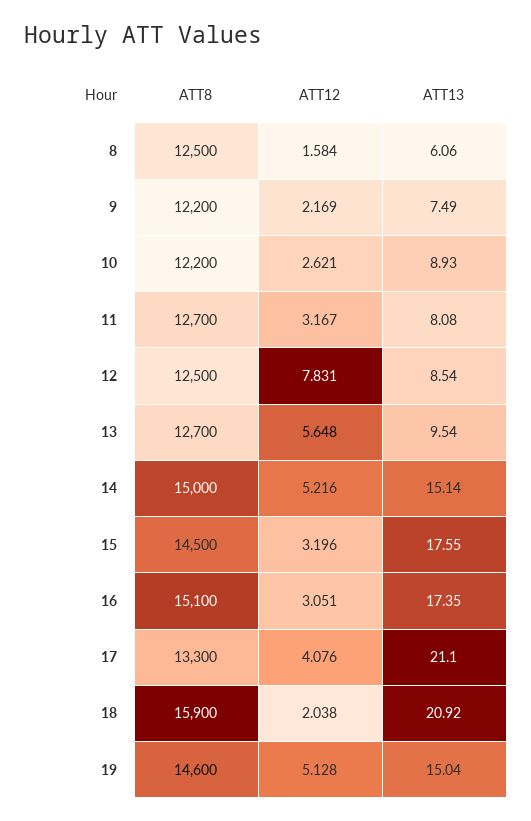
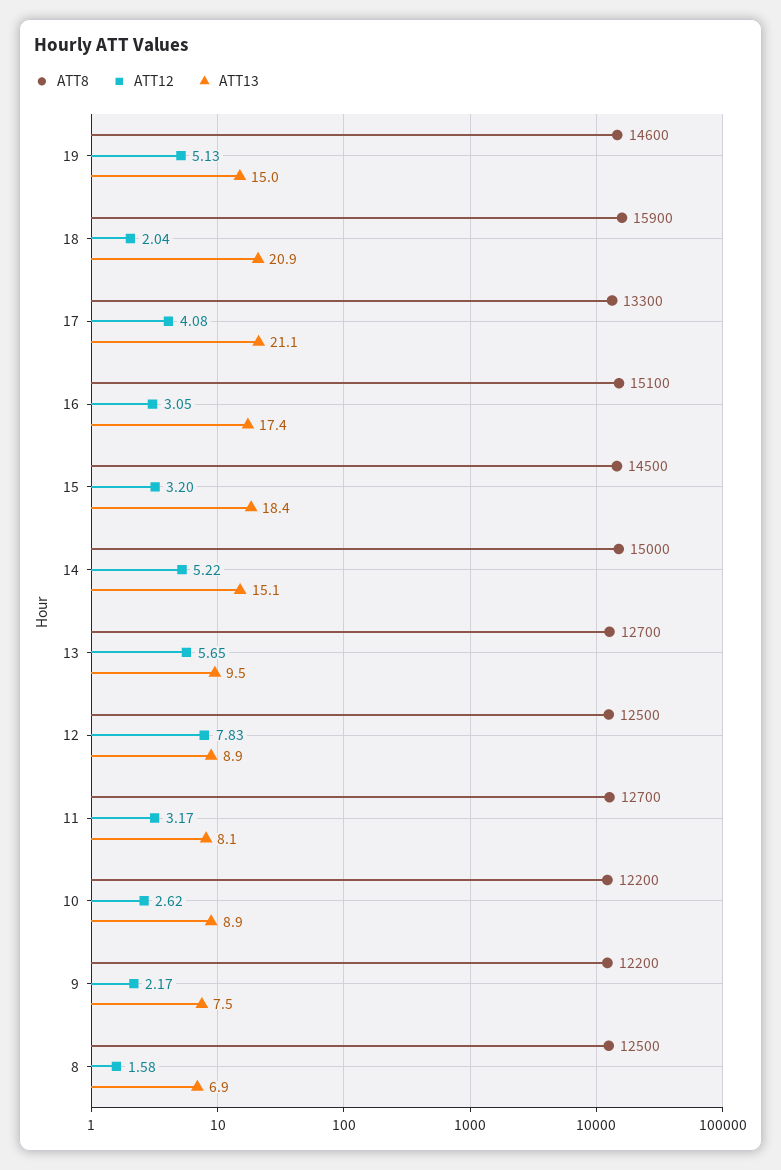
  {
    "ATT8": {
      "8": 12500,
      "9": 12200,
      "10": 12200,
      "11": 12700,
      "12": 12500,
      "13": 12700,
      "14": 15000,
      "15": 14500,
      "16": 15100,
      "17": 13300,
      "18": 15900,
      "19": 14600
    },
    "ATT12": {
      "8": 1.584,
      "9": 2.169,
      "10": 2.621,
      "11": 3.167,
      "12": 7.831,
      "13": 5.648,
      "14": 5.216,
      "15": 3.196,
      "16": 3.051,
      "17": 4.076,
      "18": 2.038,
      "19": 5.128
    },
    "ATT13": {
-     "8": 6.06,
+     "8": 6.9,
      "9": 7.49,
      "10": 8.93,
      "11": 8.08,
-     "12": 8.54,
+     "12": 8.9,
      "13": 9.54,
      "14": 15.14,
-     "15": 17.55,
+     "15": 18.4,
      "16": 17.35,
      "17": 21.1,
      "18": 20.92,
      "19": 15.04
    }
  }

